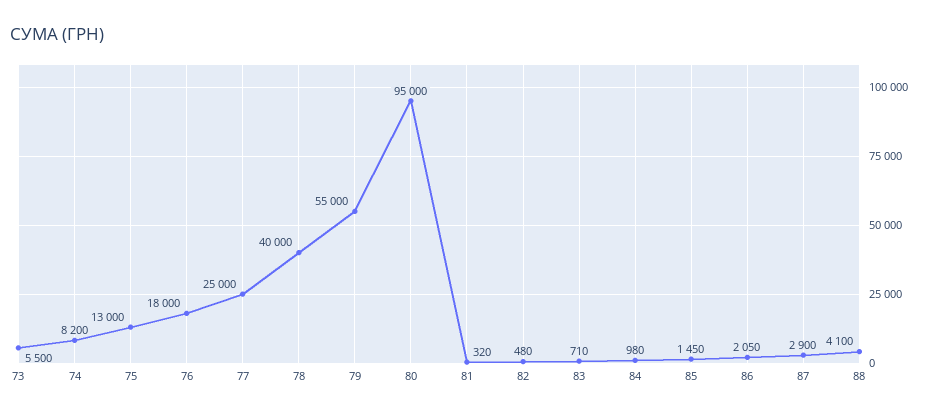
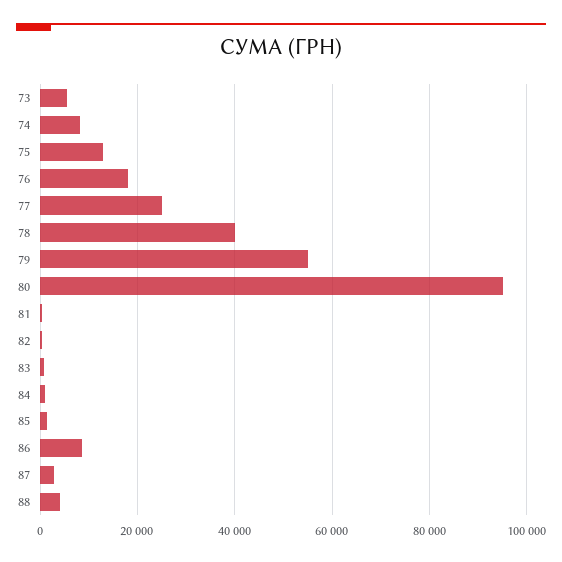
  {
    "73": 5500,
    "74": 8200,
    "75": 13000,
    "76": 18000,
    "77": 25000,
    "78": 40000,
    "79": 55000,
    "80": 95000,
    "81": 320,
    "82": 480,
    "83": 710,
    "84": 980,
    "85": 1450,
-   "86": 2050,
+   "86": 8000,
    "87": 2900,
    "88": 4100
  }

